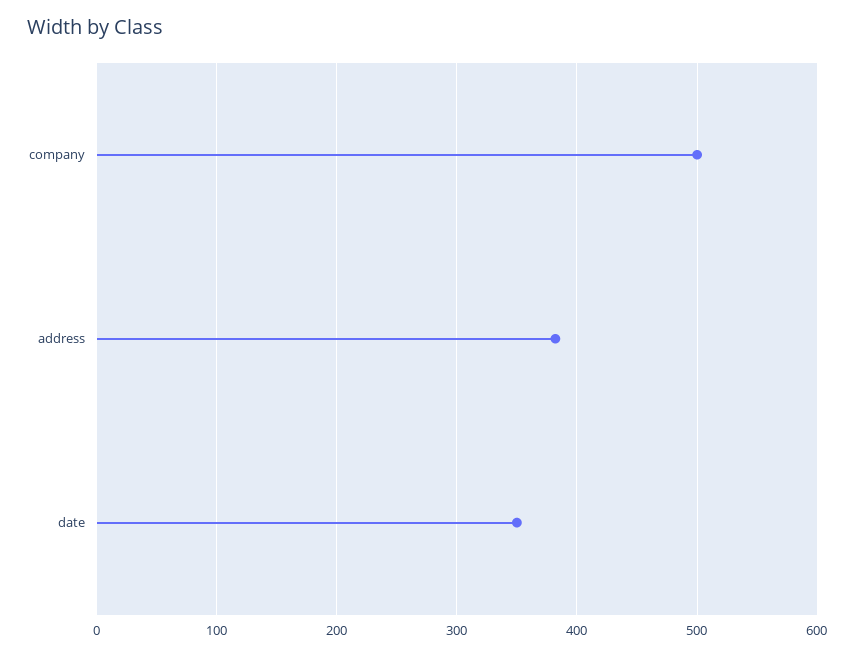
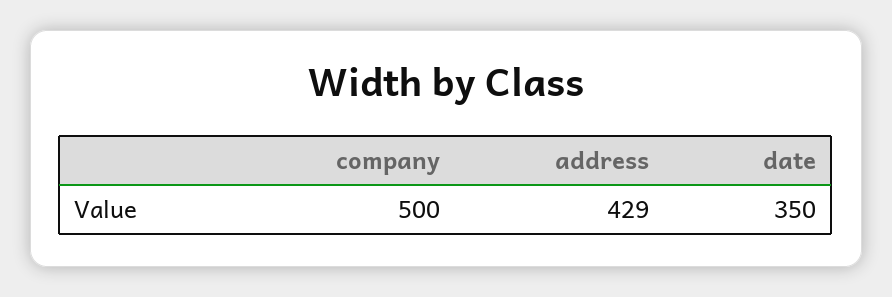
  {
    "company": 500,
-   "address": 380,
+   "address": 429,
    "date": 350
  }

